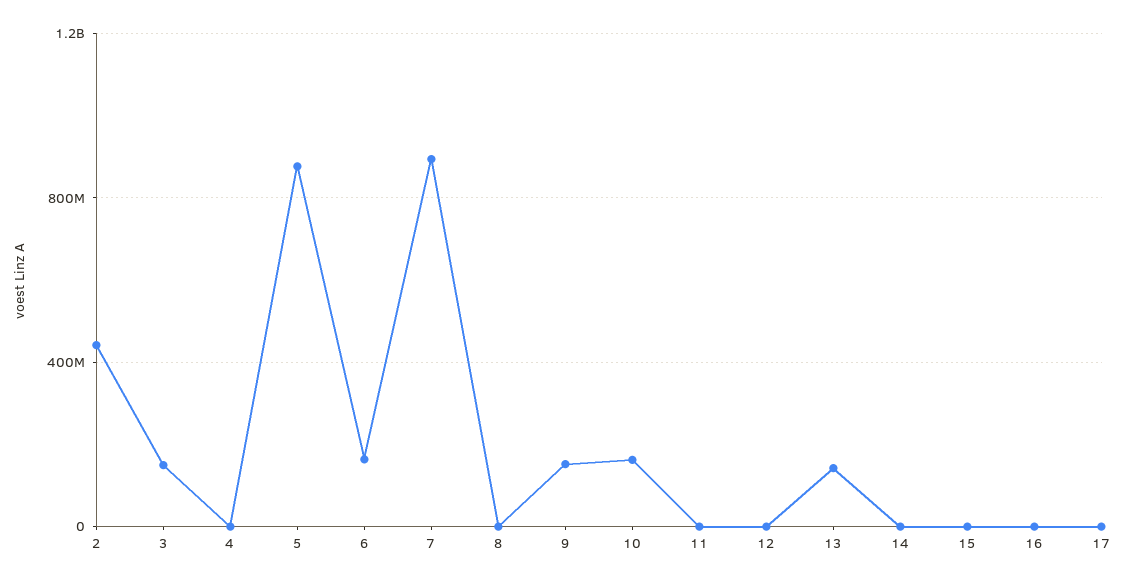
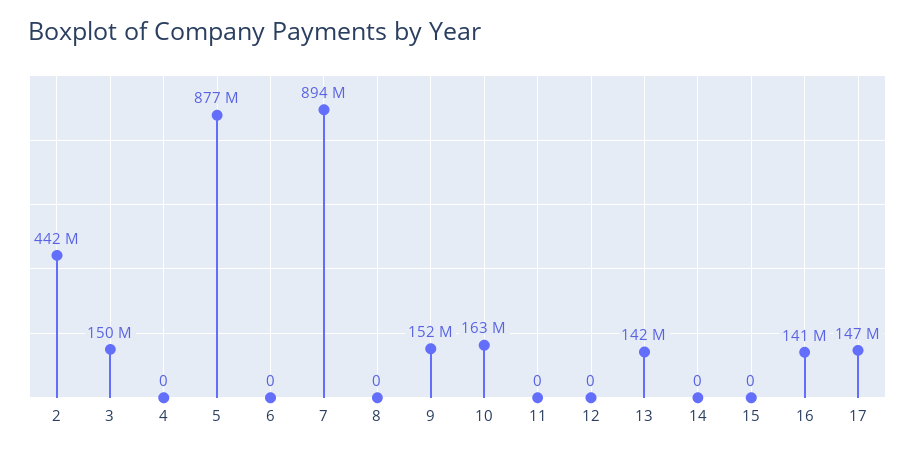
  {
    "2": 442000000,
    "3": 150000000,
    "4": 0,
    "5": 877000000,
-   "6": 150000000,
+   "6": 0,
    "7": 894000000,
    "8": 0,
    "9": 152000000,
    "10": 163000000,
    "11": 0,
    "12": 0,
    "13": 142000000,
    "14": 0,
    "15": 0,
-   "16": 0,
+   "16": 141000000,
-   "17": 0
+   "17": 147000000
  }

